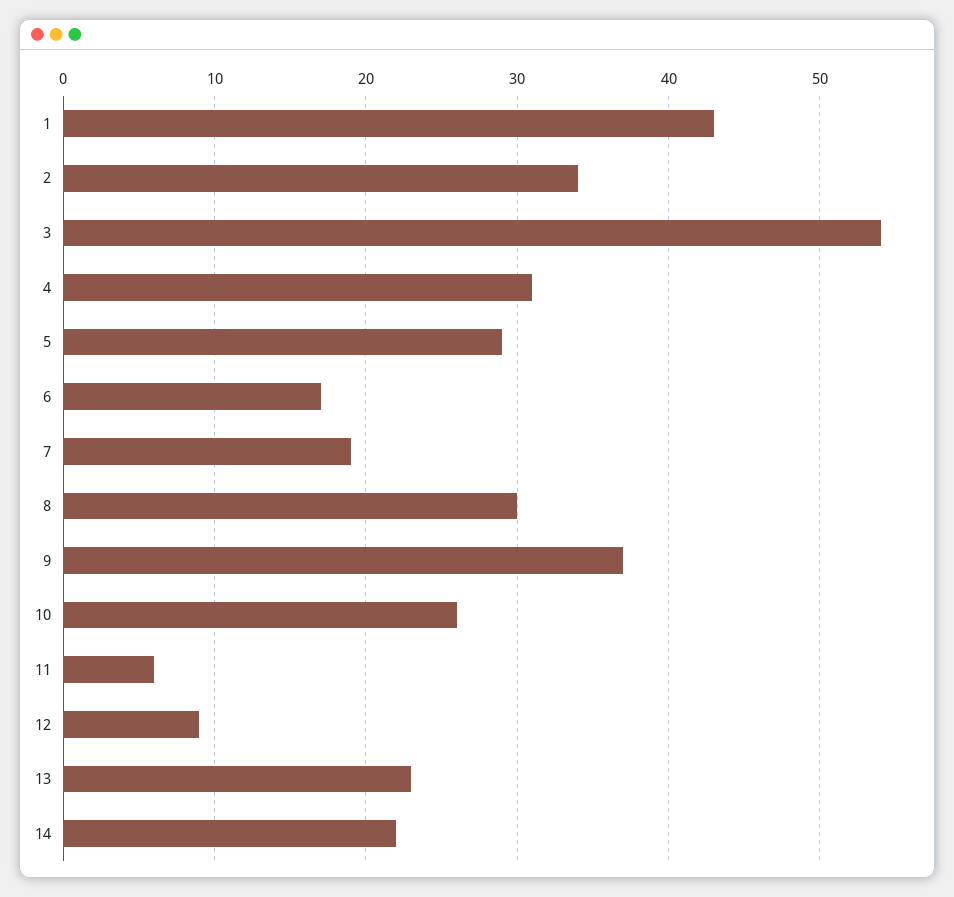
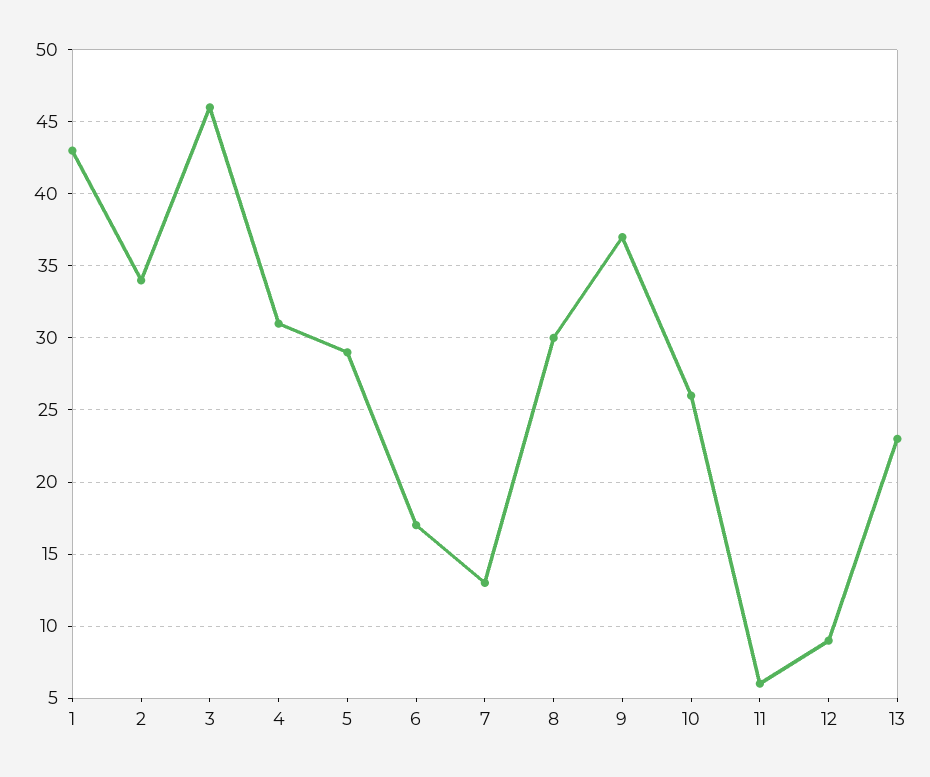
  {
    "1": 43,
    "2": 34,
-   "3": 54,
+   "3": 46,
    "4": 31,
    "5": 29,
    "6": 17,
-   "7": 19,
+   "7": 13,
    "8": 30,
    "9": 37,
    "10": 26,
    "11": 6,
    "12": 9,
-   "13": 23,
+   "13": 23
-   "14": 22
  }

